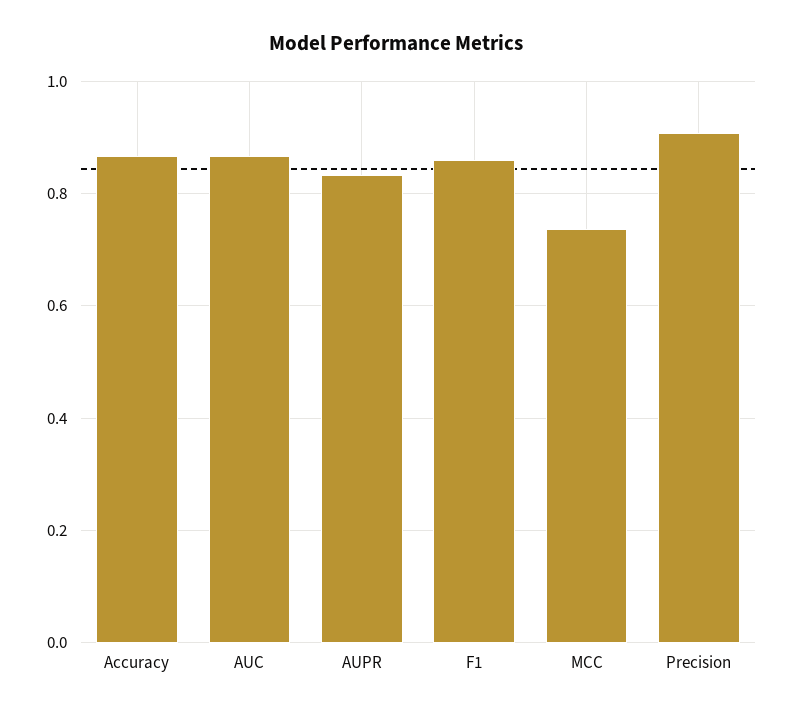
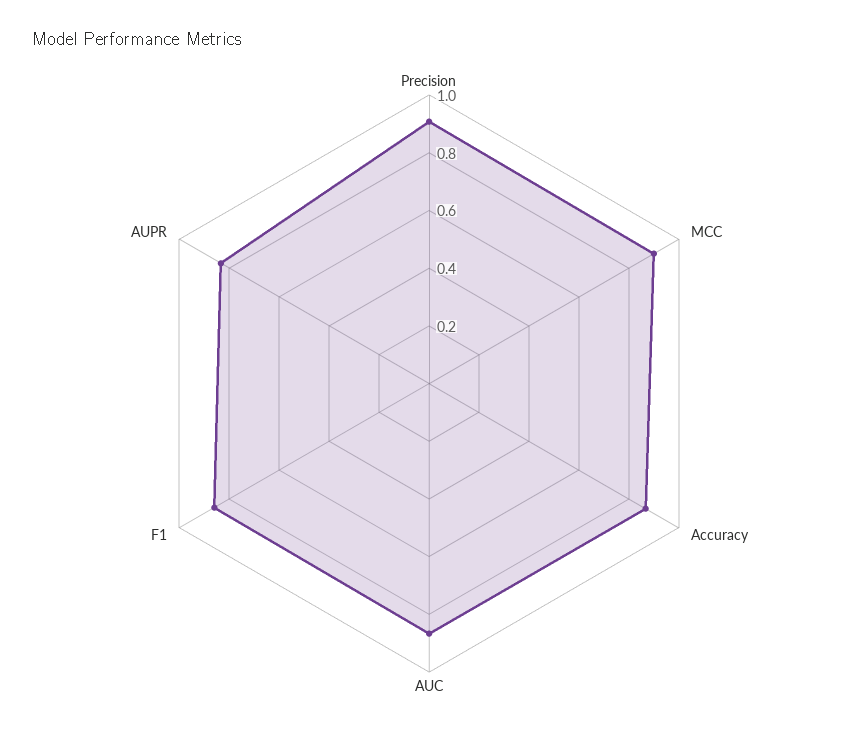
  {
    "Accuracy": 0.86,
    "AUC": 0.86,
    "AUPR": 0.84,
    "F1": 0.86,
-   "MCC": 0.74,
+   "MCC": 0.9,
    "Precision": 0.9
  }

